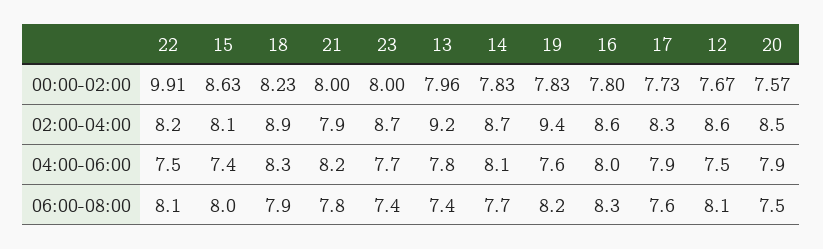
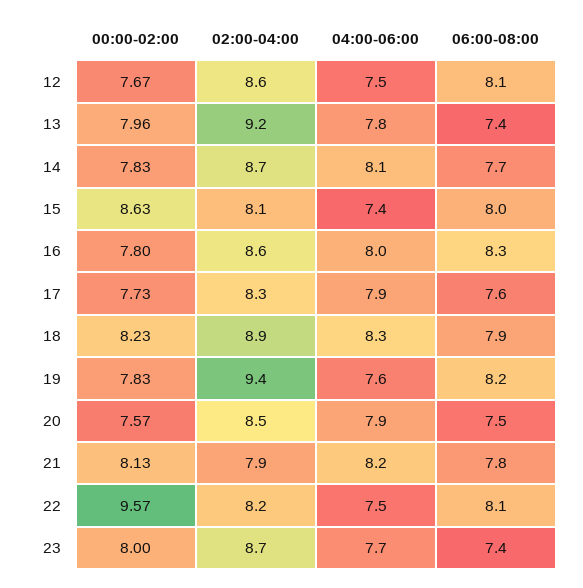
  {
    "22": {
-     "00:00-02:00": 9.91,
+     "00:00-02:00": 9.57,
      "02:00-04:00": 8.2,
      "04:00-06:00": 7.5,
      "06:00-08:00": 8.1
    },
    "15": {
      "00:00-02:00": 8.63,
      "02:00-04:00": 8.1,
      "04:00-06:00": 7.4,
      "06:00-08:00": 8
    },
    "18": {
      "00:00-02:00": 8.23,
      "02:00-04:00": 8.9,
      "04:00-06:00": 8.3,
      "06:00-08:00": 7.9
    },
    "21": {
-     "00:00-02:00": 8,
+     "00:00-02:00": 8.13,
      "02:00-04:00": 7.9,
      "04:00-06:00": 8.2,
      "06:00-08:00": 7.8
    },
    "23": {
      "00:00-02:00": 8,
      "02:00-04:00": 8.7,
      "04:00-06:00": 7.7,
      "06:00-08:00": 7.4
    },
    "13": {
      "00:00-02:00": 7.96,
      "02:00-04:00": 9.2,
      "04:00-06:00": 7.8,
      "06:00-08:00": 7.4
    },
    "14": {
      "00:00-02:00": 7.83,
      "02:00-04:00": 8.7,
      "04:00-06:00": 8.1,
      "06:00-08:00": 7.7
    },
    "19": {
      "00:00-02:00": 7.83,
      "02:00-04:00": 9.4,
      "04:00-06:00": 7.6,
      "06:00-08:00": 8.2
    },
    "16": {
      "00:00-02:00": 7.8,
      "02:00-04:00": 8.6,
      "04:00-06:00": 8,
      "06:00-08:00": 8.3
    },
    "17": {
      "00:00-02:00": 7.73,
      "02:00-04:00": 8.3,
      "04:00-06:00": 7.9,
      "06:00-08:00": 7.6
    },
    "12": {
      "00:00-02:00": 7.67,
      "02:00-04:00": 8.6,
      "04:00-06:00": 7.5,
      "06:00-08:00": 8.1
    },
    "20": {
      "00:00-02:00": 7.57,
      "02:00-04:00": 8.5,
      "04:00-06:00": 7.9,
      "06:00-08:00": 7.5
    }
  }

